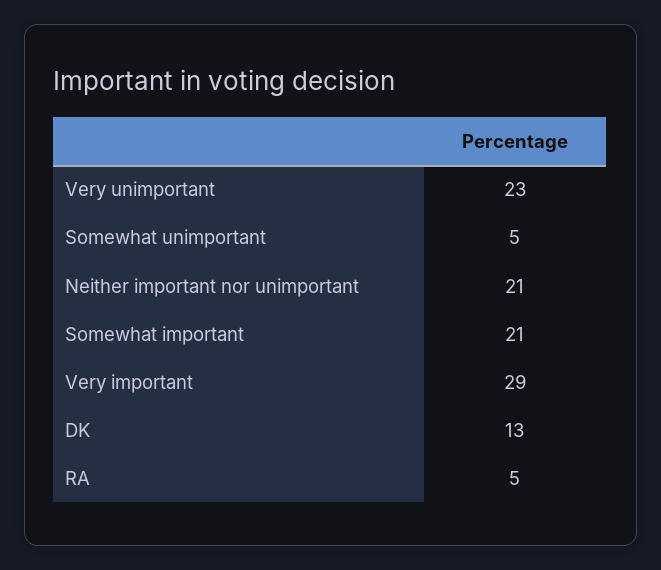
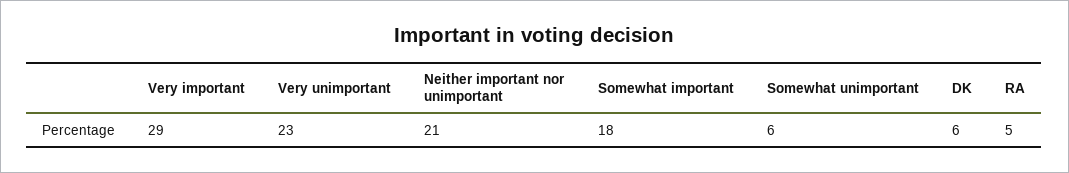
  {
    "Very unimportant": 23,
-   "Somewhat unimportant": 5,
+   "Somewhat unimportant": 6,
    "Neither important nor unimportant": 21,
-   "Somewhat important": 21,
+   "Somewhat important": 18,
    "Very important": 29,
-   "DK": 13,
+   "DK": 6,
    "RA": 5
  }

